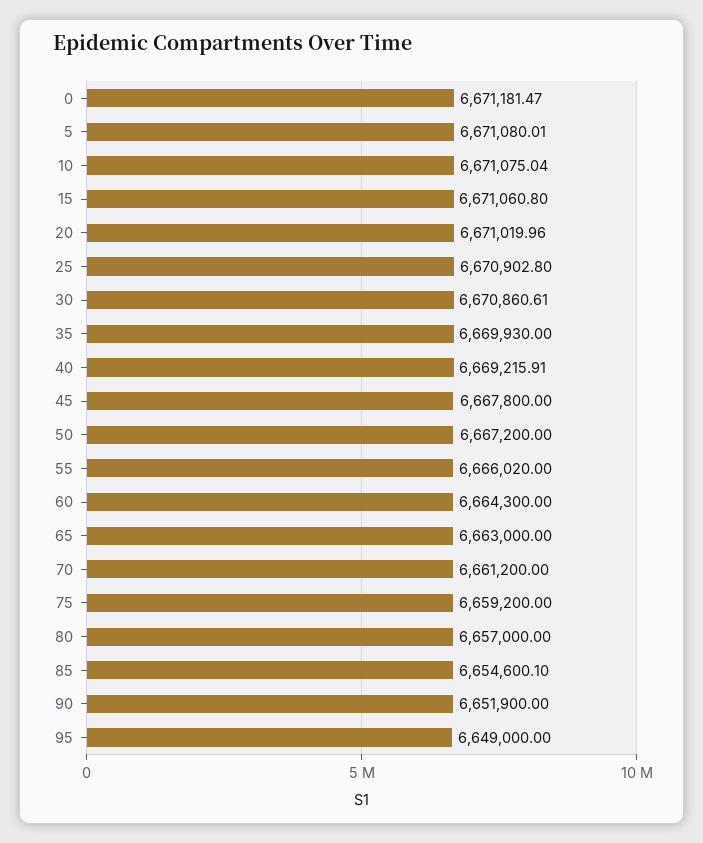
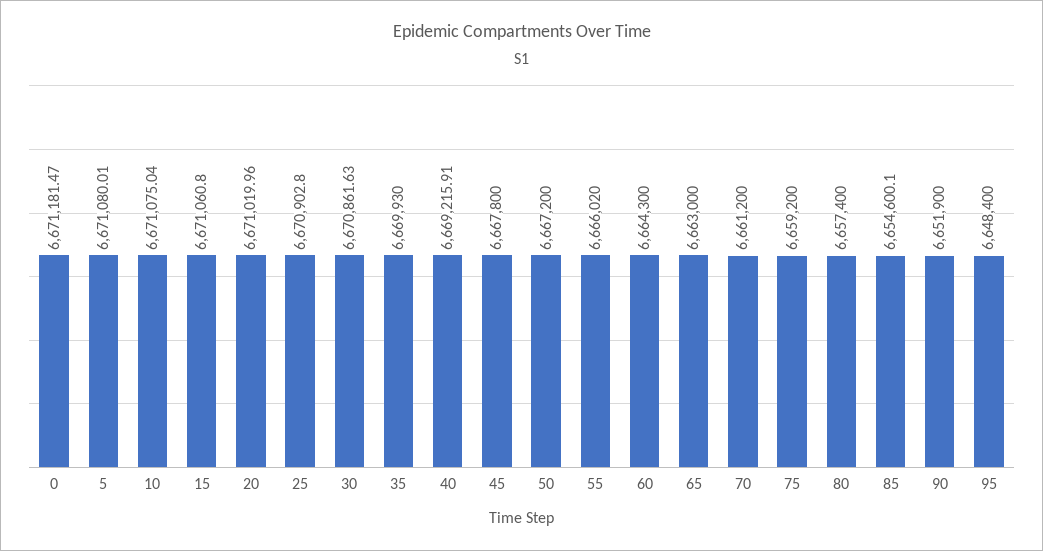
  {
    "0": 6671181.47,
    "5": 6671080.01,
    "10": 6671075.04,
    "15": 6671060.8,
    "20": 6671019.96,
    "25": 6670902.8,
-   "30": 6670860.61,
+   "30": 6670861.63,
    "35": 6669930,
    "40": 6669215.91,
    "45": 6667800,
    "50": 6667200,
    "55": 6666020,
    "60": 6664300,
    "65": 6663000,
    "70": 6661200,
    "75": 6659200,
-   "80": 6657000,
+   "80": 6657400,
    "85": 6654600.1,
    "90": 6651900,
-   "95": 6649000
+   "95": 6648400
  }

